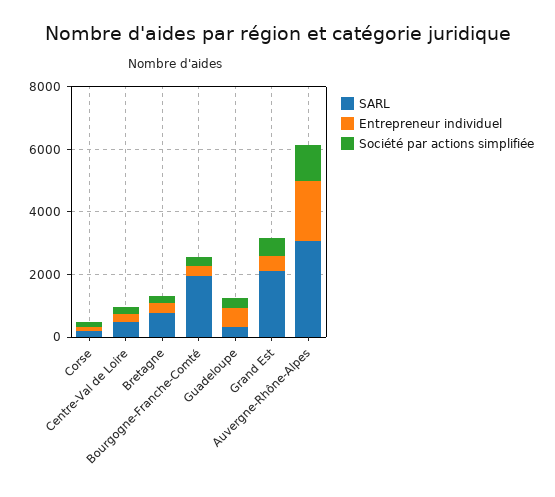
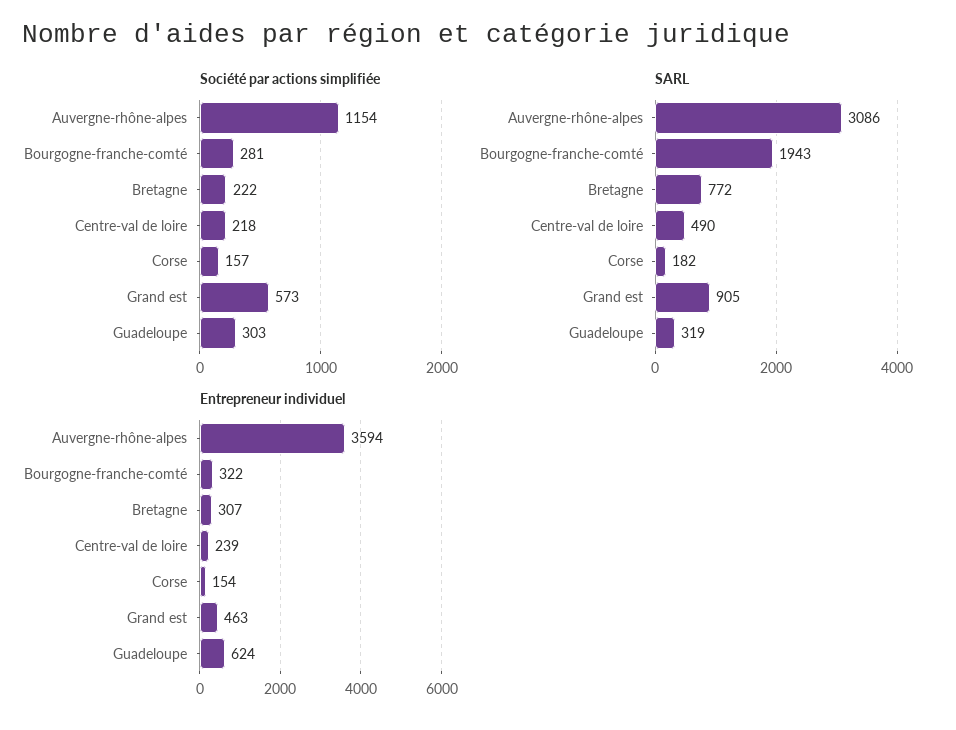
  {
    "SARL": {
      "Corse": 182,
      "Centre-Val de Loire": 490,
      "Bretagne": 772,
      "Bourgogne-Franche-Comté": 1943,
      "Guadeloupe": 319,
-     "Grand Est": 2000,
+     "Grand Est": 905,
      "Auvergne-Rhône-Alpes": 3086
    },
    "Entrepreneur individuel": {
      "Corse": 154,
      "Centre-Val de Loire": 239,
      "Bretagne": 307,
      "Bourgogne-Franche-Comté": 322,
      "Guadeloupe": 624,
      "Grand Est": 463,
-     "Auvergne-Rhône-Alpes": 2000
+     "Auvergne-Rhône-Alpes": 3594
    },
    "Société par actions simplifiée": {
      "Corse": 157,
      "Centre-Val de Loire": 218,
      "Bretagne": 222,
      "Bourgogne-Franche-Comté": 281,
      "Guadeloupe": 303,
      "Grand Est": 573,
      "Auvergne-Rhône-Alpes": 1154
    }
  }

